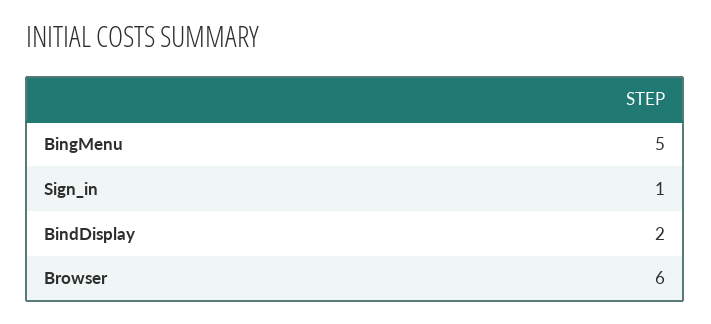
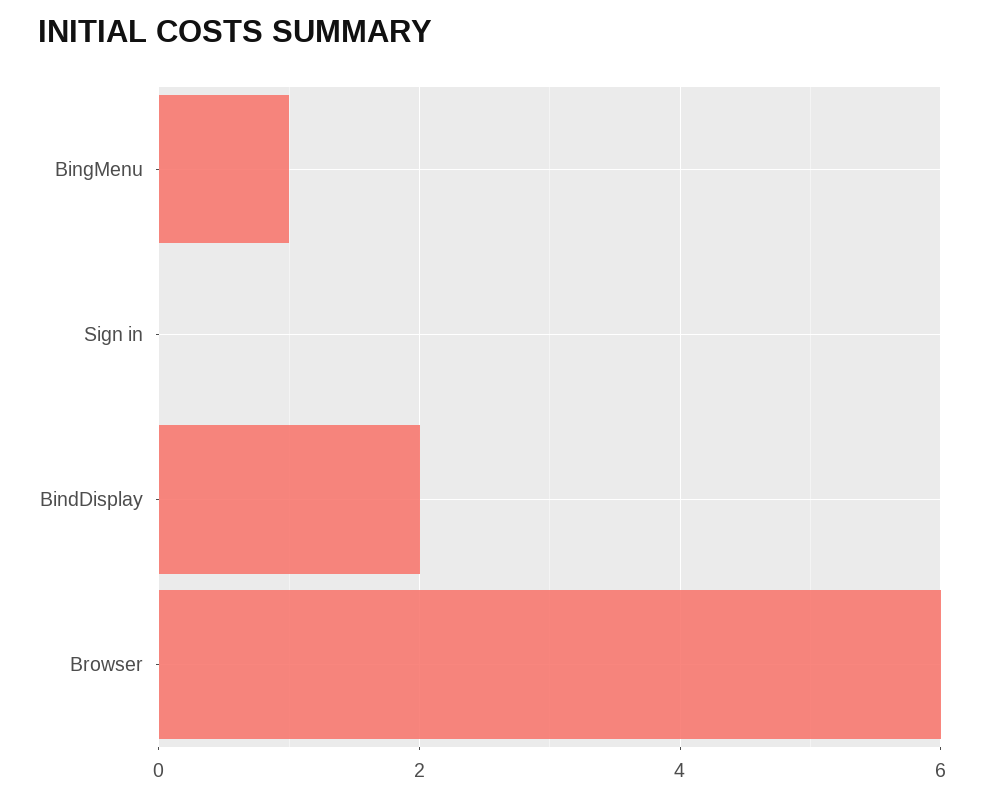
  {
-   "BingMenu": 5,
+   "BingMenu": 1,
-   "Sign_in": 1,
+   "Sign_in": 0,
    "BindDisplay": 2,
    "Browser": 6
  }

